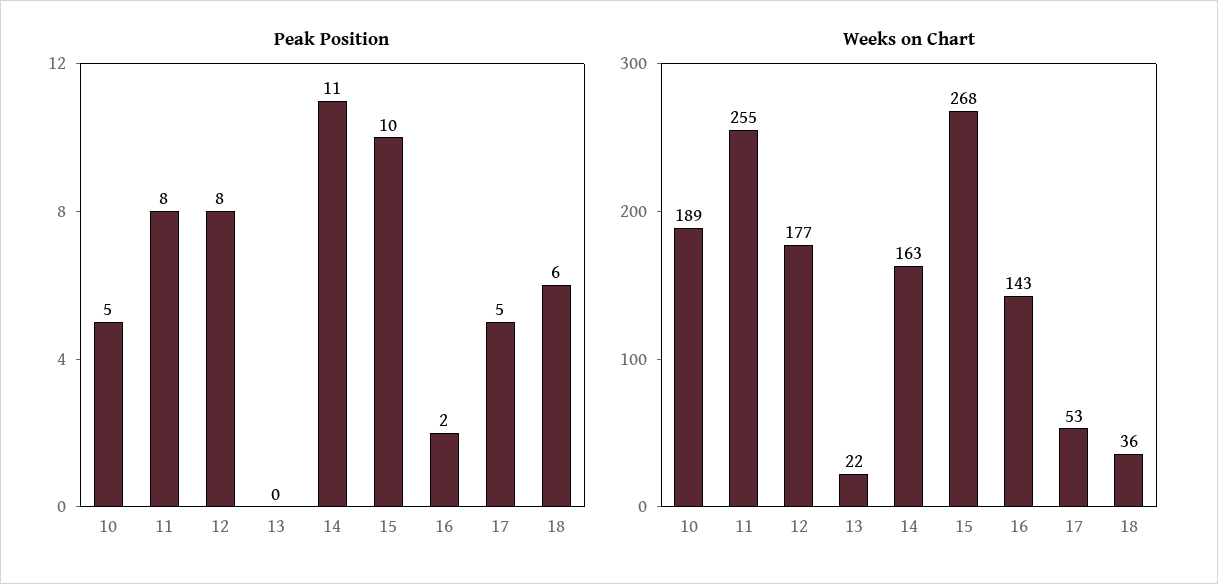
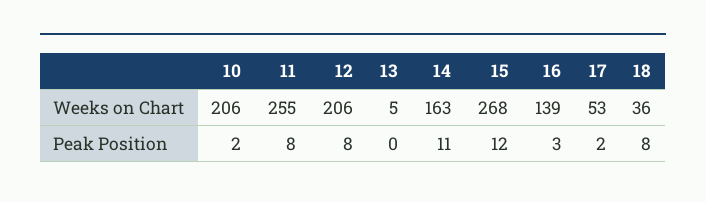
  {
    "Peak Position": {
-     "10": 5,
+     "10": 2,
      "11": 8,
      "12": 8,
      "13": 0,
      "14": 11,
-     "15": 10,
+     "15": 12,
-     "16": 2,
+     "16": 3,
-     "17": 5,
+     "17": 2,
-     "18": 6
+     "18": 8
    },
    "Weeks on Chart": {
-     "10": 189,
+     "10": 206,
      "11": 255,
-     "12": 177,
+     "12": 206,
-     "13": 22,
+     "13": 5,
      "14": 163,
      "15": 268,
-     "16": 143,
+     "16": 139,
      "17": 53,
      "18": 36
    }
  }

